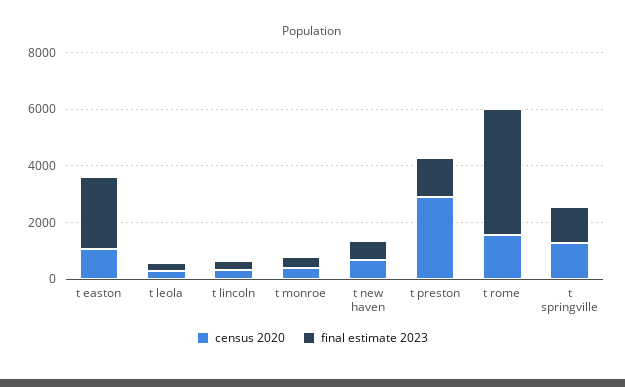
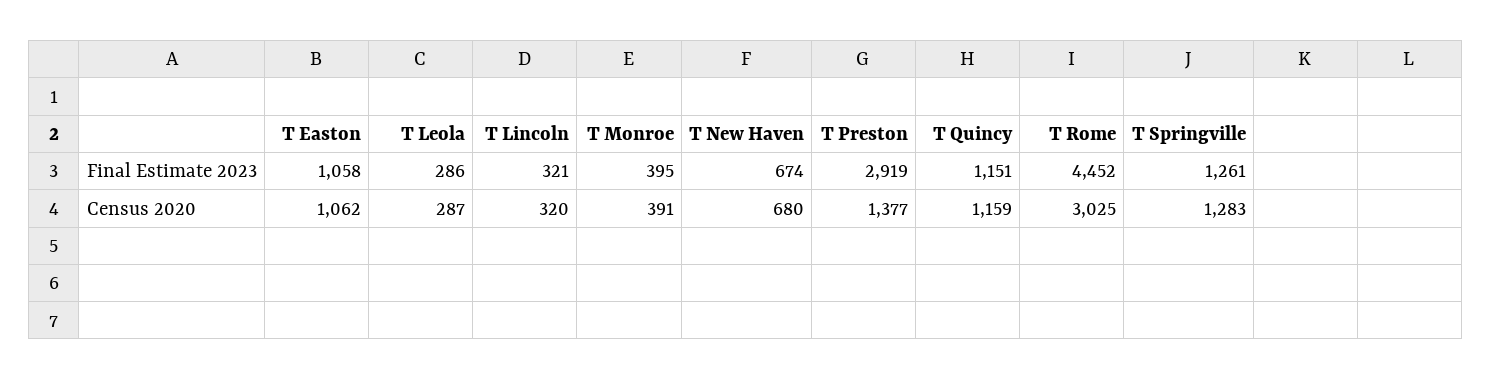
  {
    "census 2020": {
      "t easton": 1062,
      "t leola": 287,
      "t lincoln": 320,
      "t monroe": 391,
      "t new haven": 680,
-     "t preston": 3000,
+     "t preston": 1377,
-     "t rome": 1500,
+     "t rome": 3025,
-     "t springville": 1283
+     "t springville": 1283,
+     "T Quincy": 1159
    },
    "final estimate 2023": {
-     "t easton": 2500,
+     "t easton": 1058,
      "t leola": 286,
      "t lincoln": 321,
      "t monroe": 395,
      "t new haven": 674,
-     "t preston": 1500,
+     "t preston": 2919,
      "t rome": 4452,
-     "t springville": 1261
+     "t springville": 1261,
+     "T Quincy": 1151
    }
  }

